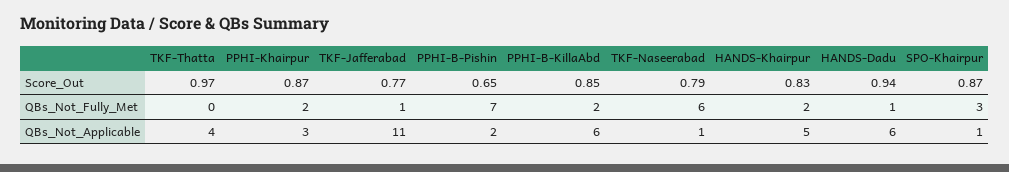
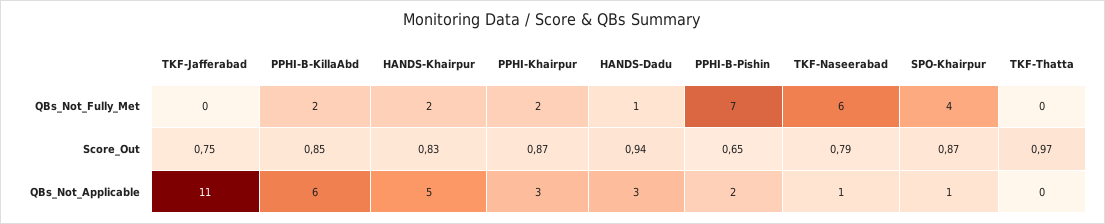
  {
    "TKF-Thatta": {
      "Score_Out": 0.97,
      "QBs_Not_Fully_Met": 0,
-     "QBs_Not_Applicable": 4
+     "QBs_Not_Applicable": 0
    },
    "PPHI-Khairpur": {
      "Score_Out": 0.87,
      "QBs_Not_Fully_Met": 2,
      "QBs_Not_Applicable": 3
    },
    "TKF-Jafferabad": {
-     "Score_Out": 0.77,
+     "Score_Out": 0.75,
-     "QBs_Not_Fully_Met": 1,
+     "QBs_Not_Fully_Met": 0,
      "QBs_Not_Applicable": 11
    },
    "PPHI-B-Pishin": {
      "Score_Out": 0.65,
      "QBs_Not_Fully_Met": 7,
      "QBs_Not_Applicable": 2
    },
    "PPHI-B-KillaAbd": {
      "Score_Out": 0.85,
      "QBs_Not_Fully_Met": 2,
      "QBs_Not_Applicable": 6
    },
    "TKF-Naseerabad": {
      "Score_Out": 0.79,
      "QBs_Not_Fully_Met": 6,
      "QBs_Not_Applicable": 1
    },
    "HANDS-Khairpur": {
      "Score_Out": 0.83,
      "QBs_Not_Fully_Met": 2,
      "QBs_Not_Applicable": 5
    },
    "HANDS-Dadu": {
      "Score_Out": 0.94,
      "QBs_Not_Fully_Met": 1,
-     "QBs_Not_Applicable": 6
+     "QBs_Not_Applicable": 3
    },
    "SPO-Khairpur": {
      "Score_Out": 0.87,
-     "QBs_Not_Fully_Met": 3,
+     "QBs_Not_Fully_Met": 4,
      "QBs_Not_Applicable": 1
    }
  }

